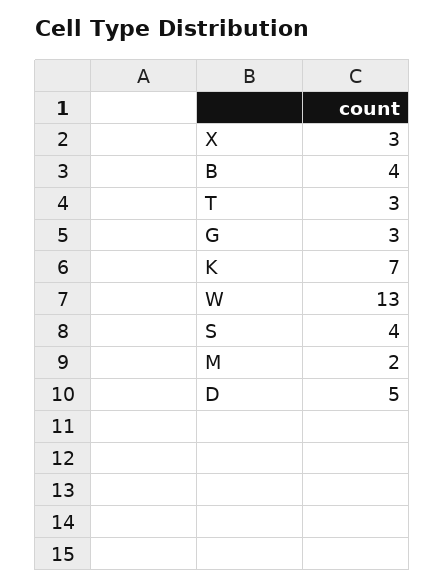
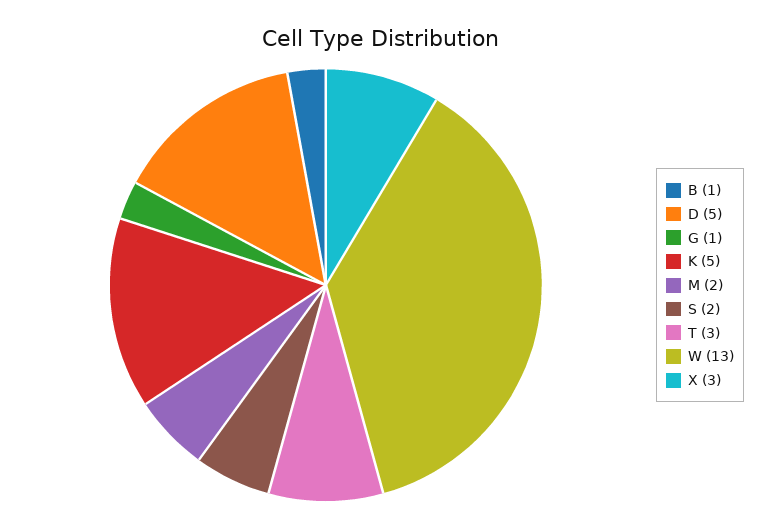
  {
    "X": 3,
-   "B": 4,
+   "B": 1,
    "T": 3,
-   "G": 3,
+   "G": 1,
-   "K": 7,
+   "K": 5,
    "W": 13,
-   "S": 4,
+   "S": 2,
    "M": 2,
    "D": 5
  }

